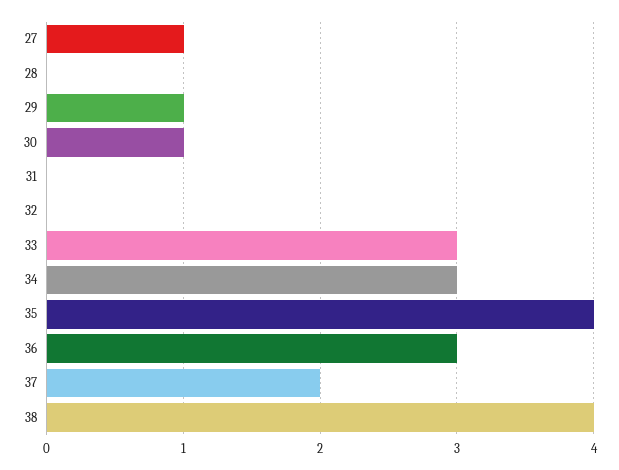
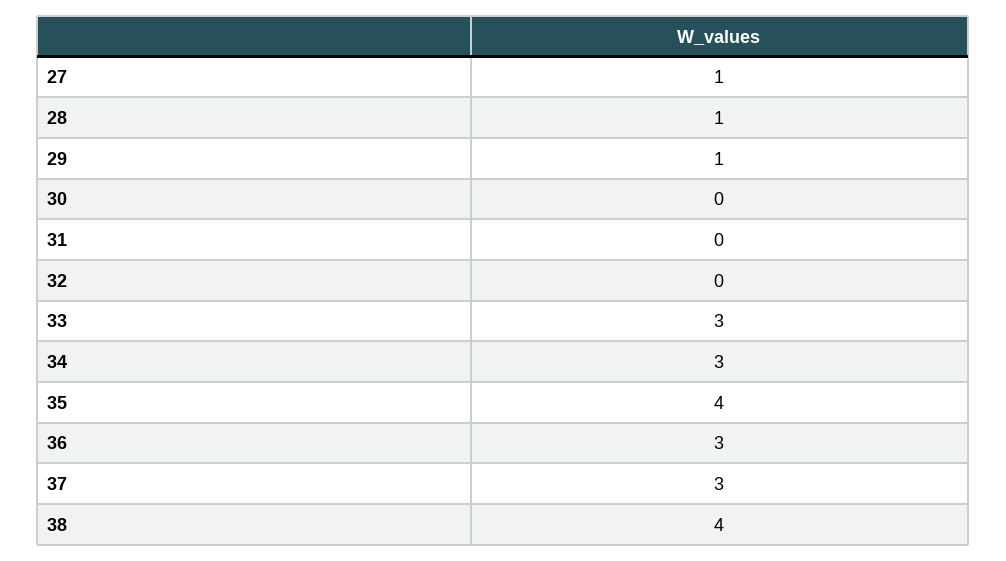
  {
    "27": 1,
-   "28": 0,
+   "28": 1,
    "29": 1,
-   "30": 1,
+   "30": 0,
    "31": 0,
    "32": 0,
    "33": 3,
    "34": 3,
    "35": 4,
    "36": 3,
-   "37": 2,
+   "37": 3,
    "38": 4
  }

